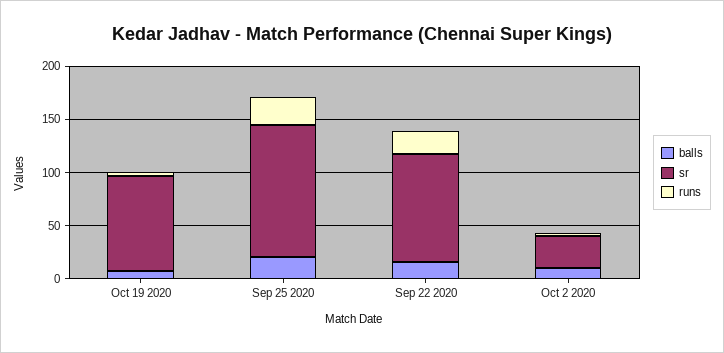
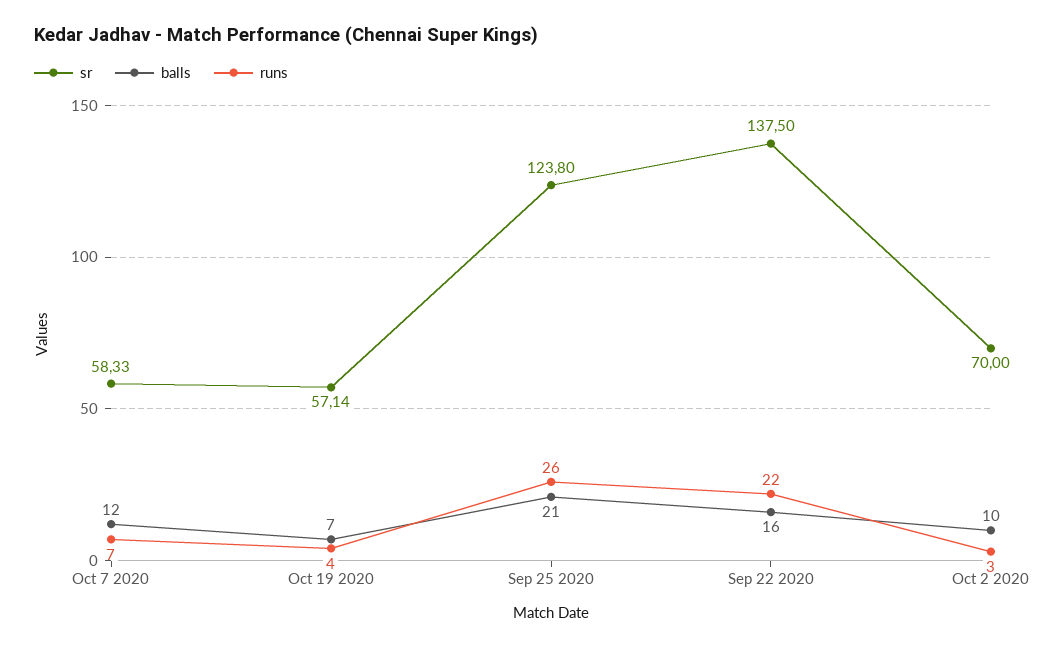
  {
    "balls": {
      "Oct 19 2020": 7,
      "Sep 25 2020": 21,
      "Sep 22 2020": 16,
-     "Oct 2 2020": 10
+     "Oct 2 2020": 10,
+     "Oct 7 2020": 12
    },
    "sr": {
-     "Oct 19 2020": 90,
+     "Oct 19 2020": 57.14,
      "Sep 25 2020": 123.8,
-     "Sep 22 2020": 100,
+     "Sep 22 2020": 137.5,
-     "Oct 2 2020": 30
+     "Oct 2 2020": 70,
+     "Oct 7 2020": 58.33
    },
    "runs": {
      "Oct 19 2020": 4,
      "Sep 25 2020": 26,
      "Sep 22 2020": 22,
-     "Oct 2 2020": 3
+     "Oct 2 2020": 3,
+     "Oct 7 2020": 7
    }
  }

